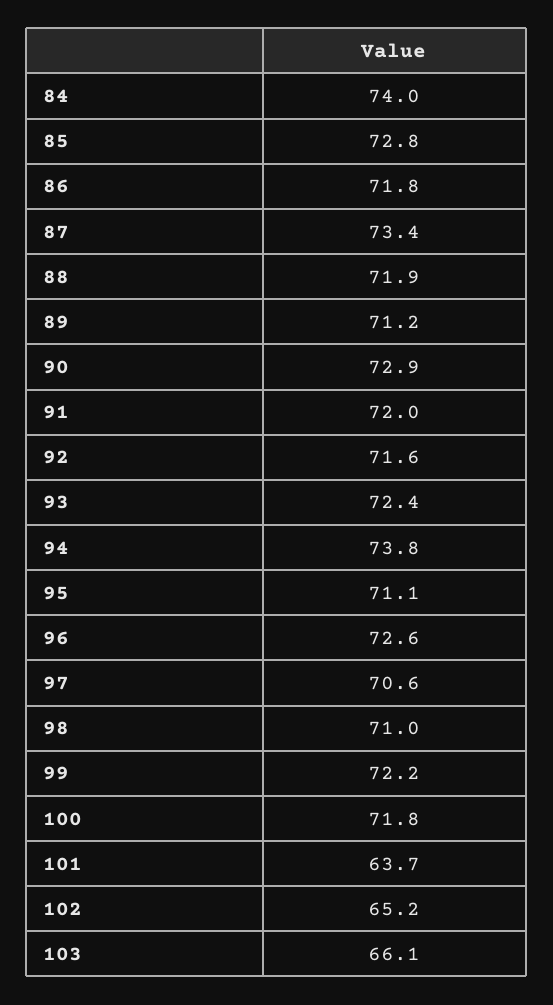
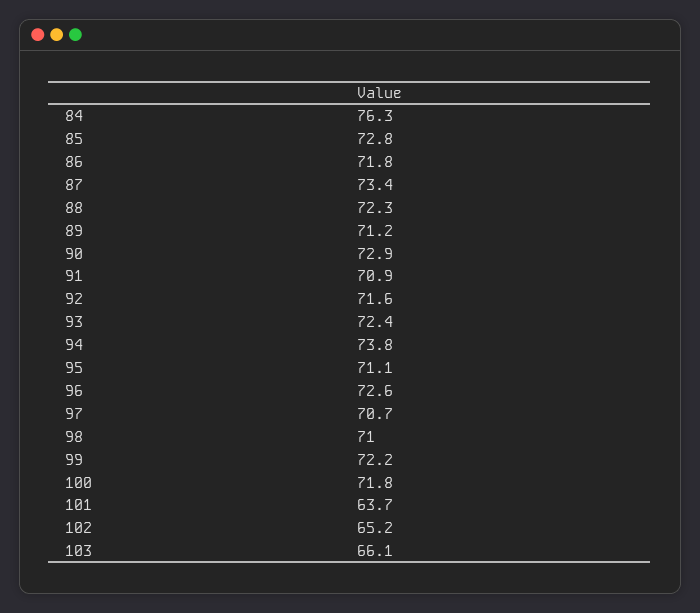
  {
-   "84": 74,
+   "84": 76.3,
    "85": 72.8,
    "86": 71.8,
    "87": 73.4,
-   "88": 71.9,
+   "88": 72.3,
    "89": 71.2,
    "90": 72.9,
-   "91": 72,
+   "91": 70.9,
    "92": 71.6,
    "93": 72.4,
    "94": 73.8,
    "95": 71.1,
    "96": 72.6,
-   "97": 70.6,
+   "97": 70.7,
    "98": 71,
    "99": 72.2,
    "100": 71.8,
    "101": 63.7,
    "102": 65.2,
    "103": 66.1
  }

